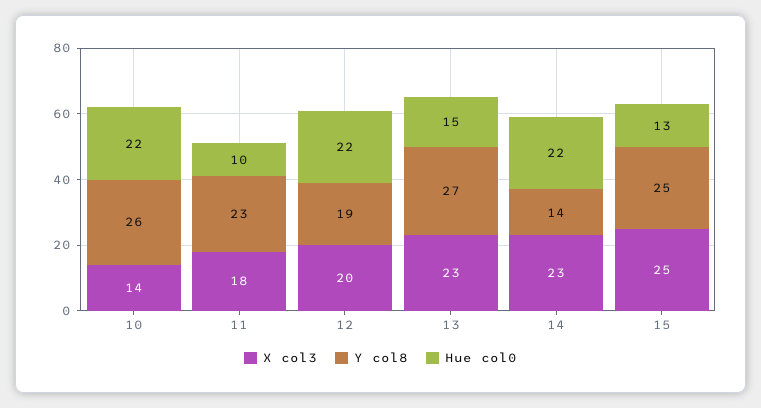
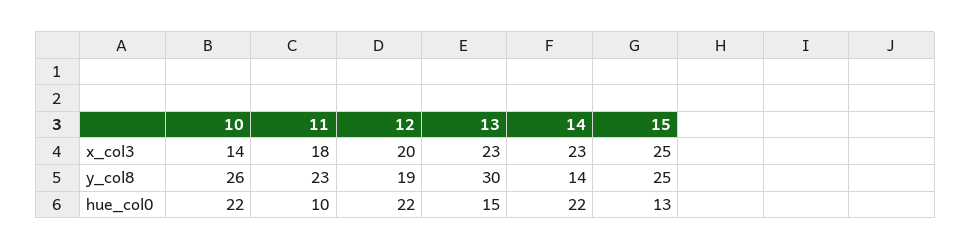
  {
    "X col3": {
      "10": 14,
      "11": 18,
      "12": 20,
      "13": 23,
      "14": 23,
      "15": 25
    },
    "Y col8": {
      "10": 26,
      "11": 23,
      "12": 19,
-     "13": 27,
+     "13": 30,
      "14": 14,
      "15": 25
    },
    "Hue col0": {
      "10": 22,
      "11": 10,
      "12": 22,
      "13": 15,
      "14": 22,
      "15": 13
    }
  }

